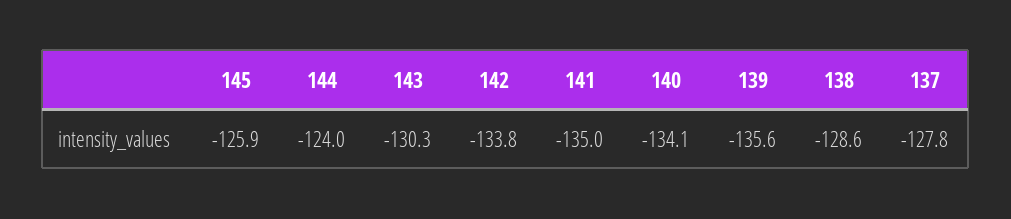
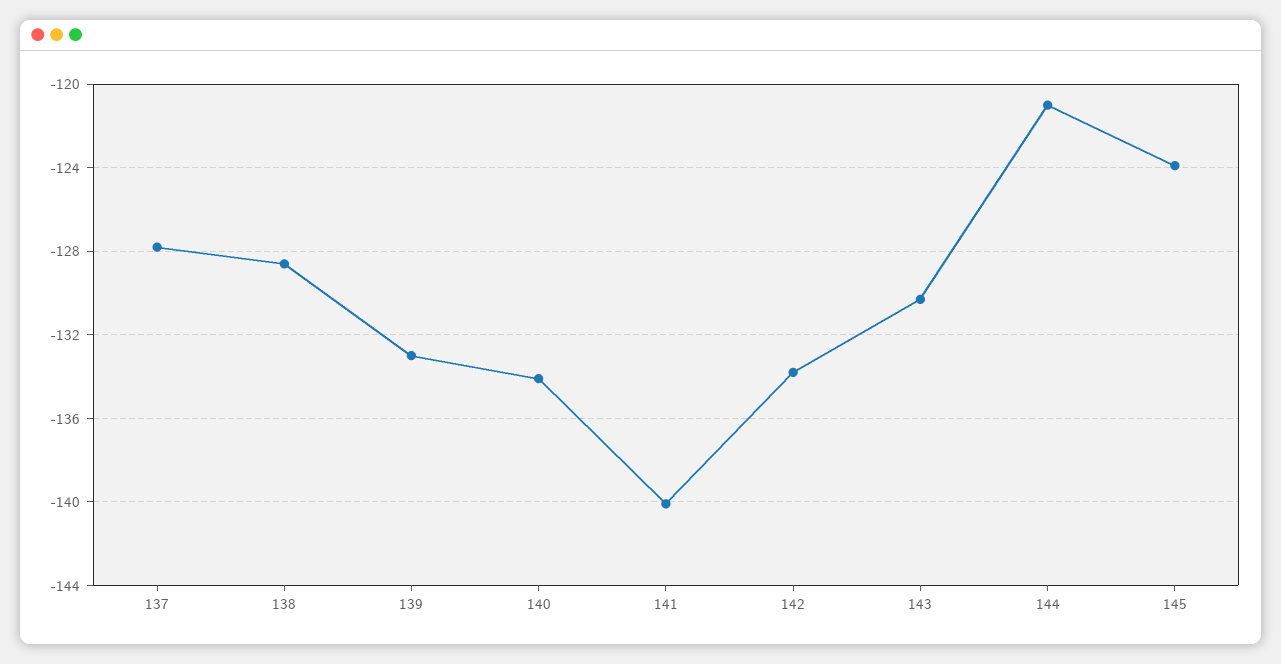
  {
-   "145": -125.9,
+   "145": -124,
-   "144": -124,
+   "144": -121,
    "143": -130.3,
    "142": -133.8,
-   "141": -135,
+   "141": -140,
    "140": -134.1,
-   "139": -135.6,
+   "139": -133,
    "138": -128.6,
    "137": -127.8
  }

